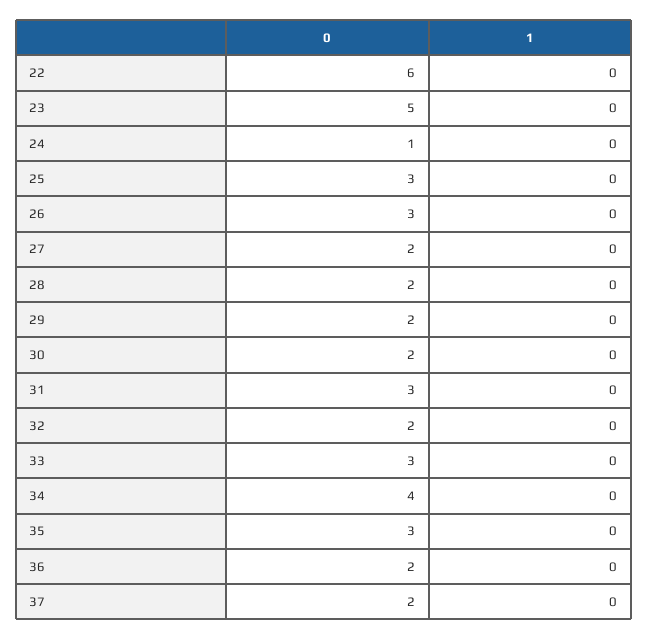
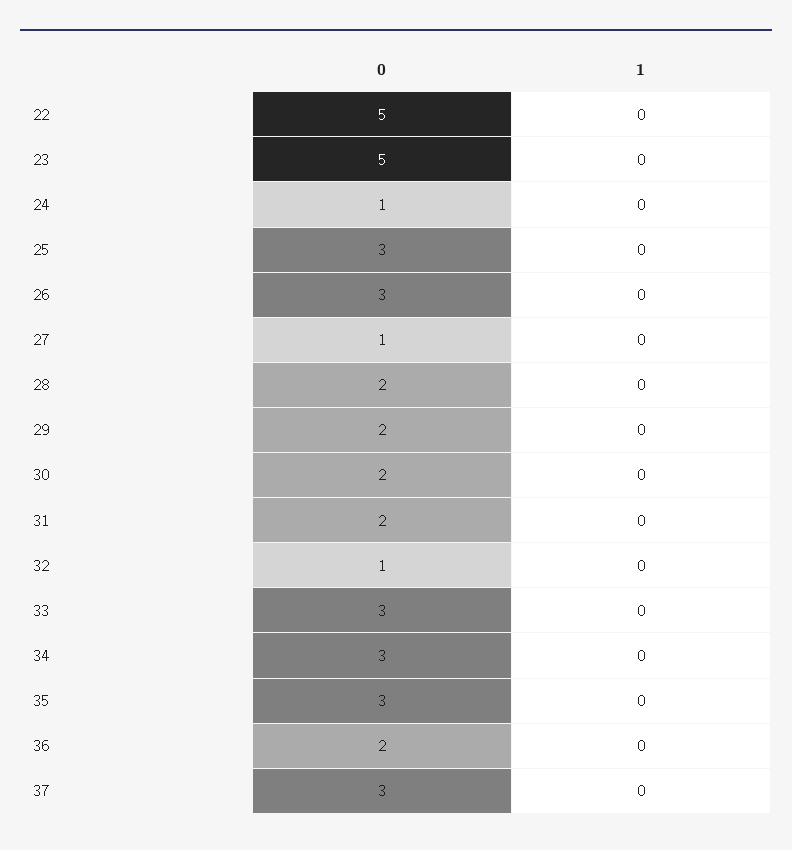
  {
    "0": {
-     "22": 6,
+     "22": 5,
      "23": 5,
      "24": 1,
      "25": 3,
      "26": 3,
-     "27": 2,
+     "27": 1,
      "28": 2,
      "29": 2,
      "30": 2,
-     "31": 3,
+     "31": 2,
-     "32": 2,
+     "32": 1,
      "33": 3,
-     "34": 4,
+     "34": 3,
      "35": 3,
      "36": 2,
-     "37": 2
+     "37": 3
    },
    "1": {
      "22": 0,
      "23": 0,
      "24": 0,
      "25": 0,
      "26": 0,
      "27": 0,
      "28": 0,
      "29": 0,
      "30": 0,
      "31": 0,
      "32": 0,
      "33": 0,
      "34": 0,
      "35": 0,
      "36": 0,
      "37": 0
    }
  }

